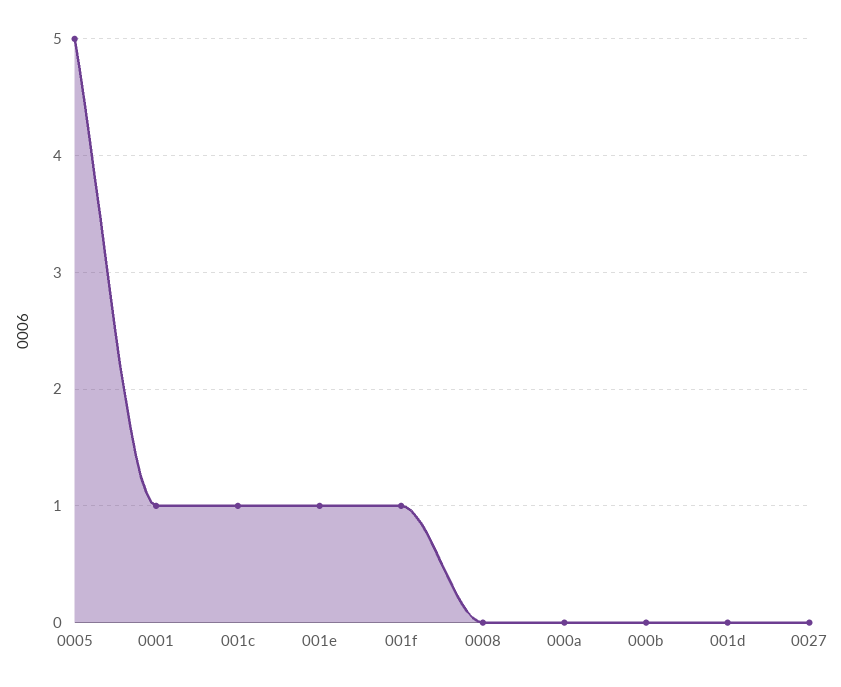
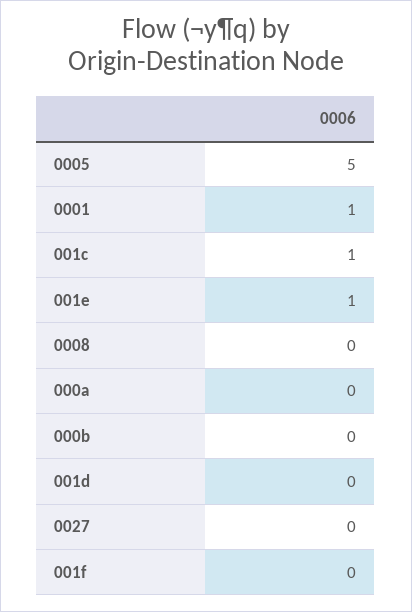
  {
    "0005": 5,
    "0001": 1,
    "001c": 1,
    "001e": 1,
-   "001f": 1,
+   "001f": 0,
    "0008": 0,
    "000a": 0,
    "000b": 0,
    "001d": 0,
    "0027": 0
  }

